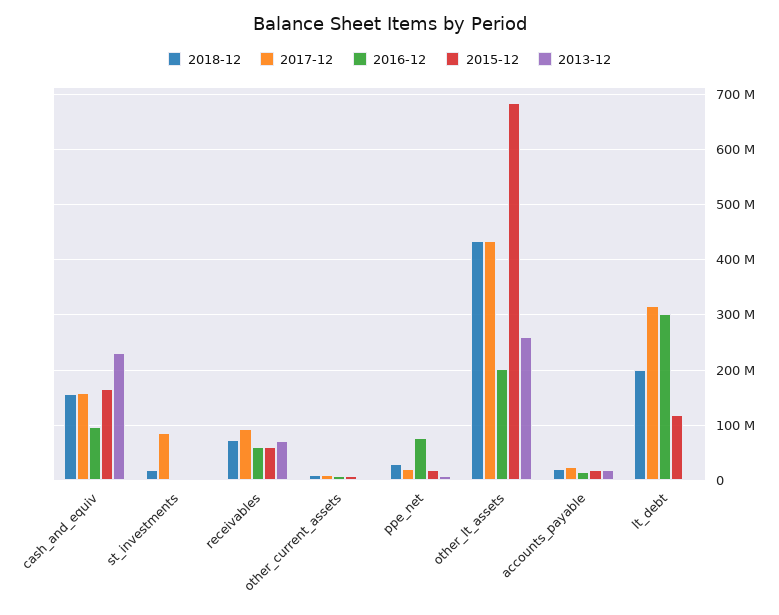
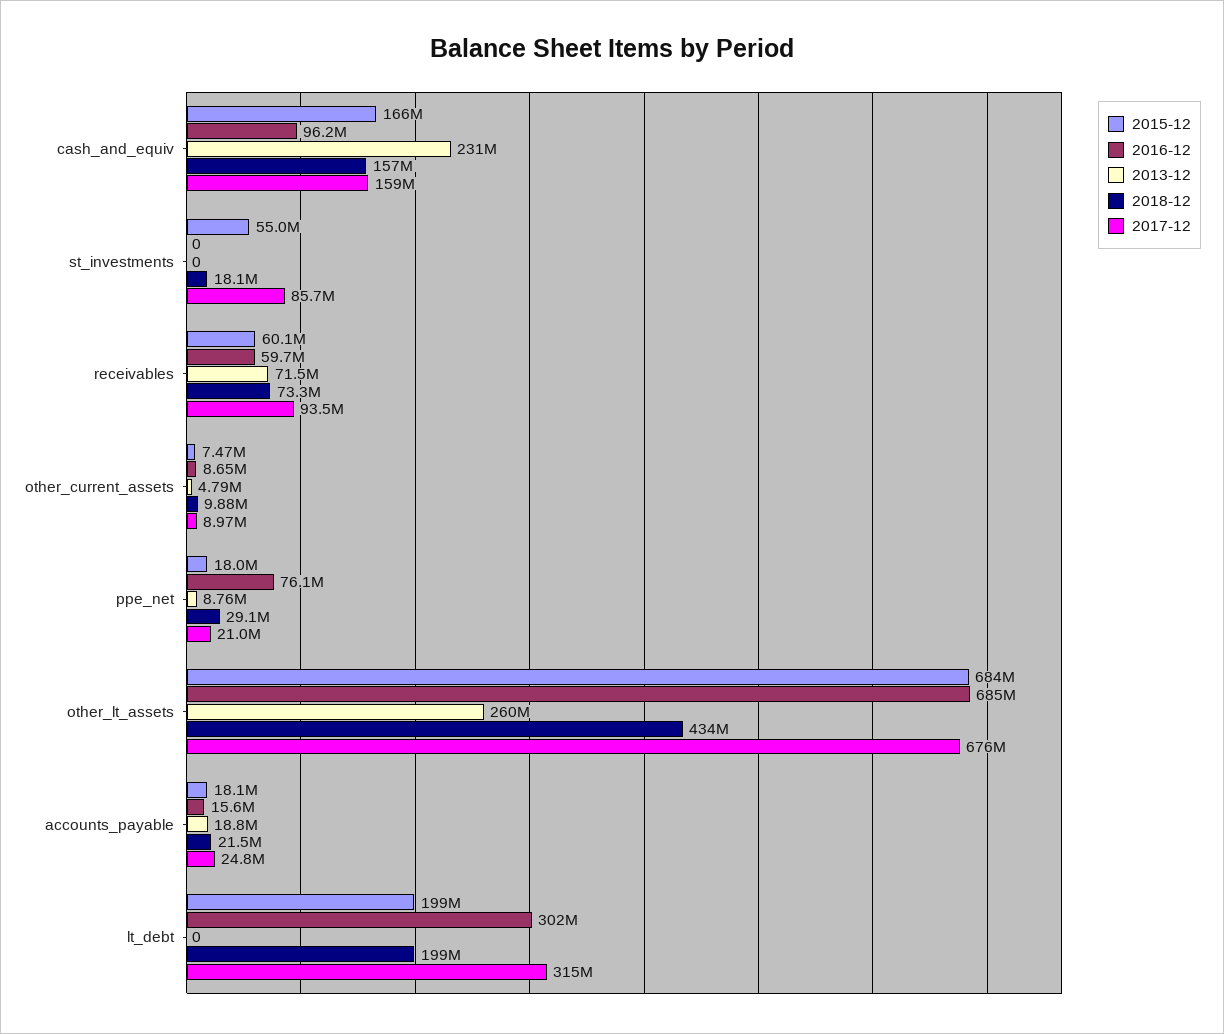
  {
    "2018-12": {
      "cash_and_equiv": 157000000,
      "st_investments": 18100000,
      "receivables": 73300000,
      "other_current_assets": 9880000,
      "ppe_net": 29100000,
      "other_lt_assets": 434000000,
      "accounts_payable": 21500000,
      "lt_debt": 199000000
    },
    "2017-12": {
      "cash_and_equiv": 159000000,
      "st_investments": 85700000,
      "receivables": 93500000,
      "other_current_assets": 8970000,
      "ppe_net": 21000000,
-     "other_lt_assets": 440000000,
+     "other_lt_assets": 676000000,
      "accounts_payable": 24800000,
      "lt_debt": 315000000
    },
    "2016-12": {
      "cash_and_equiv": 96200000,
      "st_investments": 0,
      "receivables": 59700000,
      "other_current_assets": 8650000,
      "ppe_net": 76100000,
-     "other_lt_assets": 200000000,
+     "other_lt_assets": 685000000,
      "accounts_payable": 15600000,
      "lt_debt": 302000000
    },
    "2015-12": {
      "cash_and_equiv": 166000000,
-     "st_investments": 0,
+     "st_investments": 55000000,
      "receivables": 60100000,
      "other_current_assets": 7470000,
      "ppe_net": 18000000,
      "other_lt_assets": 684000000,
      "accounts_payable": 18100000,
-     "lt_debt": 120000000
+     "lt_debt": 199000000
    },
    "2013-12": {
      "cash_and_equiv": 231000000,
      "st_investments": 0,
      "receivables": 71500000,
      "other_current_assets": 4790000,
      "ppe_net": 8760000,
      "other_lt_assets": 260000000,
      "accounts_payable": 18800000,
      "lt_debt": 0
    }
  }

